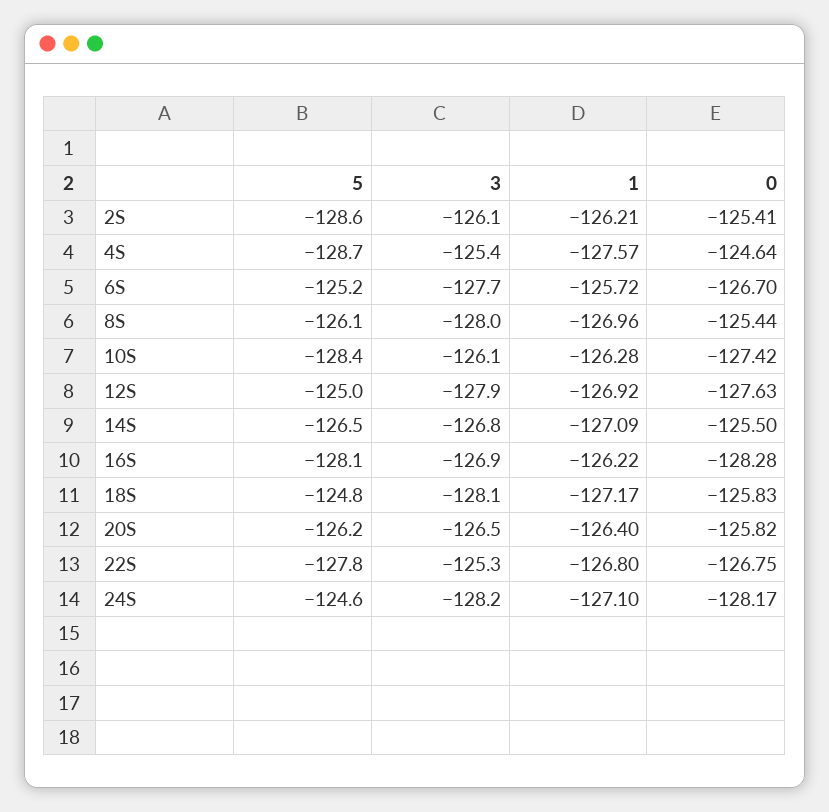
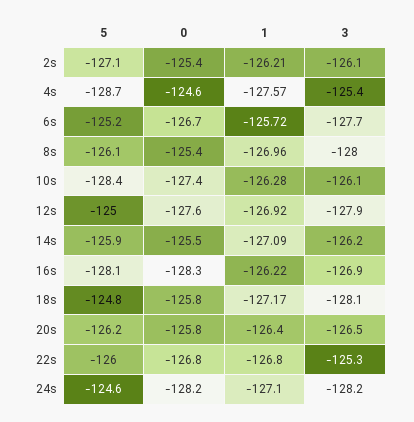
  {
    "5": {
-     "2S": -128.6,
+     "2S": -127.1,
      "4S": -128.7,
      "6S": -125.2,
      "8S": -126.1,
      "10S": -128.4,
      "12S": -125,
-     "14S": -126.5,
+     "14S": -125.9,
      "16S": -128.1,
      "18S": -124.8,
      "20S": -126.2,
-     "22S": -127.8,
+     "22S": -126,
      "24S": -124.6
    },
    "3": {
      "2S": -126.1,
      "4S": -125.4,
      "6S": -127.7,
      "8S": -128,
      "10S": -126.1,
      "12S": -127.9,
-     "14S": -126.8,
+     "14S": -126.2,
      "16S": -126.9,
      "18S": -128.1,
      "20S": -126.5,
      "22S": -125.3,
      "24S": -128.2
    },
    "1": {
      "2S": -126.21,
      "4S": -127.57,
      "6S": -125.72,
      "8S": -126.96,
      "10S": -126.28,
      "12S": -126.92,
      "14S": -127.09,
      "16S": -126.22,
      "18S": -127.17,
      "20S": -126.4,
      "22S": -126.8,
      "24S": -127.1
    },
    "0": {
      "2S": -125.41,
      "4S": -124.64,
      "6S": -126.7,
      "8S": -125.44,
      "10S": -127.42,
      "12S": -127.63,
      "14S": -125.5,
      "16S": -128.28,
      "18S": -125.83,
      "20S": -125.82,
      "22S": -126.75,
      "24S": -128.17
    }
  }

